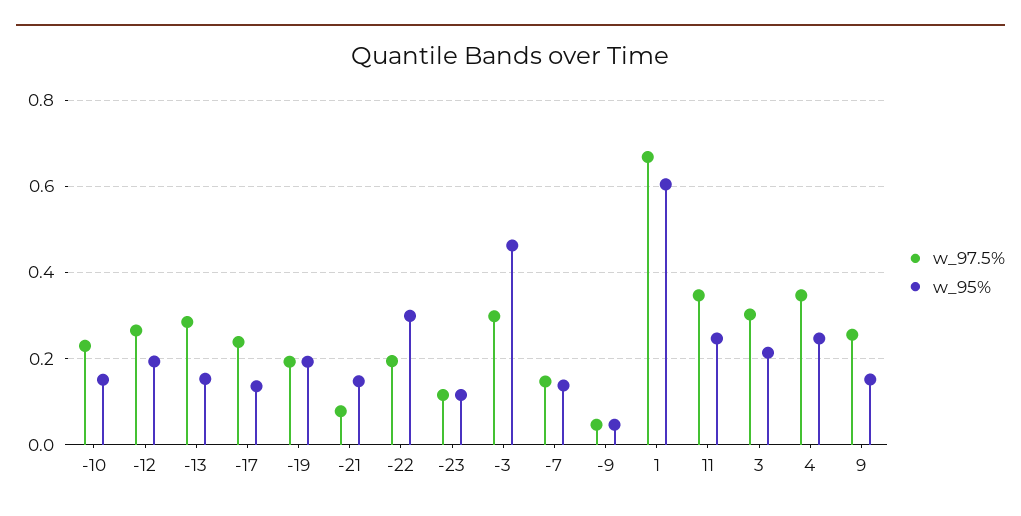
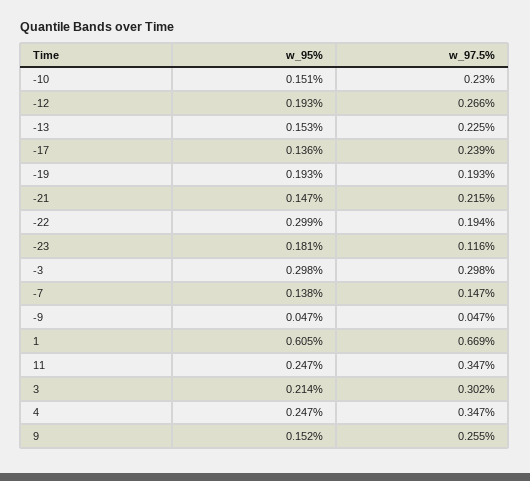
  {
    "w_97.5%": {
      "-10": 0.23,
      "-12": 0.266,
-     "-13": 0.28,
+     "-13": 0.225,
      "-17": 0.239,
      "-19": 0.193,
-     "-21": 0.08,
+     "-21": 0.215,
      "-22": 0.194,
      "-23": 0.116,
      "-3": 0.298,
      "-7": 0.147,
      "-9": 0.047,
      "1": 0.669,
      "11": 0.347,
      "3": 0.302,
      "4": 0.347,
      "9": 0.255
    },
    "w_95%": {
      "-10": 0.151,
      "-12": 0.193,
      "-13": 0.153,
      "-17": 0.136,
      "-19": 0.193,
      "-21": 0.147,
      "-22": 0.299,
-     "-23": 0.12,
+     "-23": 0.181,
-     "-3": 0.46,
+     "-3": 0.298,
      "-7": 0.138,
      "-9": 0.047,
      "1": 0.605,
      "11": 0.247,
      "3": 0.214,
      "4": 0.247,
      "9": 0.152
    }
  }

